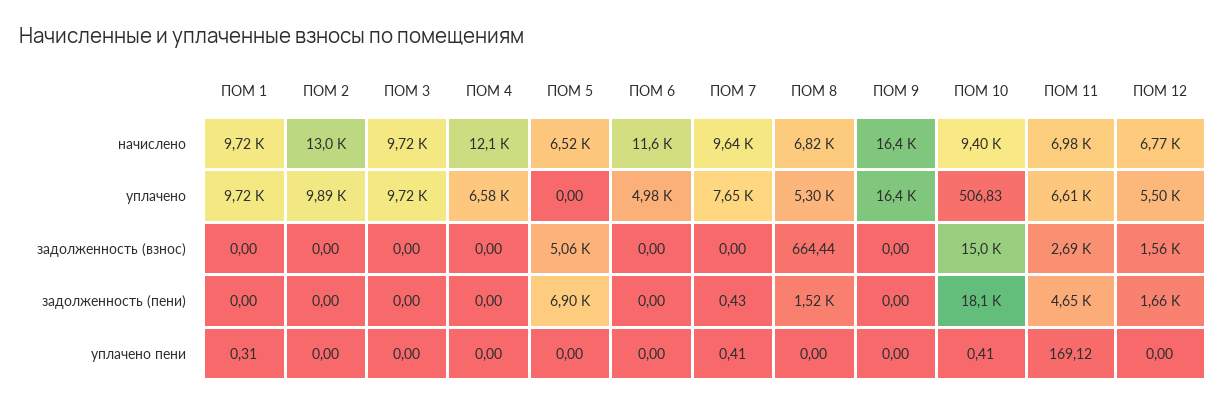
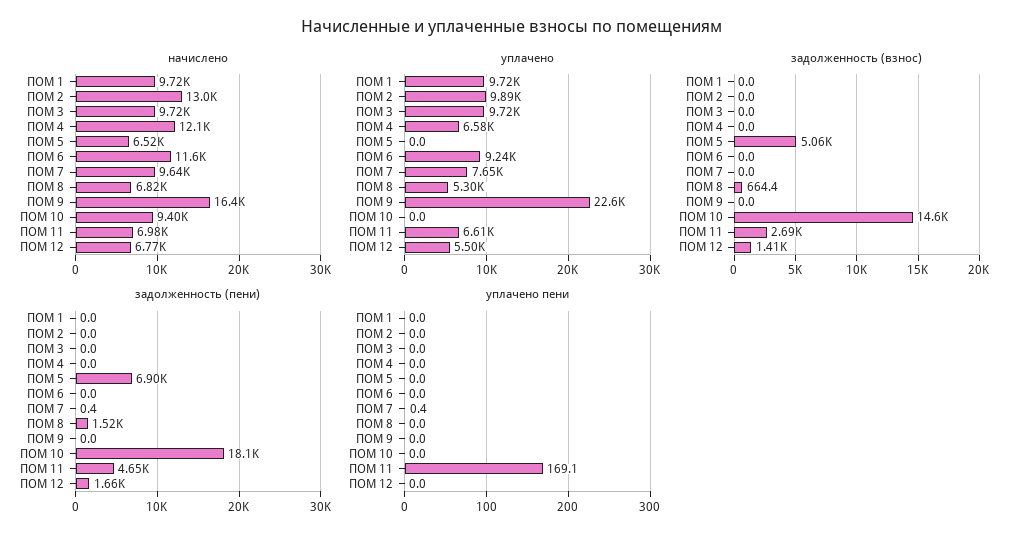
  {
    "начислено": {
      "ПОМ 1": 9720,
      "ПОМ 2": 13000,
      "ПОМ 3": 9720,
      "ПОМ 4": 12100,
      "ПОМ 5": 6520,
      "ПОМ 6": 11600,
      "ПОМ 7": 9640,
      "ПОМ 8": 6820,
      "ПОМ 9": 16400,
      "ПОМ 10": 9400,
      "ПОМ 11": 6980,
      "ПОМ 12": 6770
    },
    "уплачено": {
      "ПОМ 1": 9720,
      "ПОМ 2": 9890,
      "ПОМ 3": 9720,
      "ПОМ 4": 6580,
      "ПОМ 5": 0,
-     "ПОМ 6": 4980,
+     "ПОМ 6": 9240,
      "ПОМ 7": 7650,
      "ПОМ 8": 5300,
-     "ПОМ 9": 16400,
+     "ПОМ 9": 22600,
-     "ПОМ 10": 506.83,
+     "ПОМ 10": 0,
      "ПОМ 11": 6610,
      "ПОМ 12": 5500
    },
    "задолженность (взнос)": {
      "ПОМ 1": 0,
      "ПОМ 2": 0,
      "ПОМ 3": 0,
      "ПОМ 4": 0,
      "ПОМ 5": 5060,
      "ПОМ 6": 0,
      "ПОМ 7": 0,
      "ПОМ 8": 664.44,
      "ПОМ 9": 0,
-     "ПОМ 10": 15000,
+     "ПОМ 10": 14600,
      "ПОМ 11": 2690,
-     "ПОМ 12": 1560
+     "ПОМ 12": 1410
    },
    "задолженность (пени)": {
      "ПОМ 1": 0,
      "ПОМ 2": 0,
      "ПОМ 3": 0,
      "ПОМ 4": 0,
      "ПОМ 5": 6900,
      "ПОМ 6": 0,
      "ПОМ 7": 0.43,
      "ПОМ 8": 1520,
      "ПОМ 9": 0,
      "ПОМ 10": 18100,
      "ПОМ 11": 4650,
      "ПОМ 12": 1660
    },
    "уплачено пени": {
-     "ПОМ 1": 0.31,
+     "ПОМ 1": 0,
      "ПОМ 2": 0,
      "ПОМ 3": 0,
      "ПОМ 4": 0,
      "ПОМ 5": 0,
      "ПОМ 6": 0,
      "ПОМ 7": 0.41,
      "ПОМ 8": 0,
      "ПОМ 9": 0,
-     "ПОМ 10": 0.41,
+     "ПОМ 10": 0,
      "ПОМ 11": 169.12,
      "ПОМ 12": 0
    }
  }

